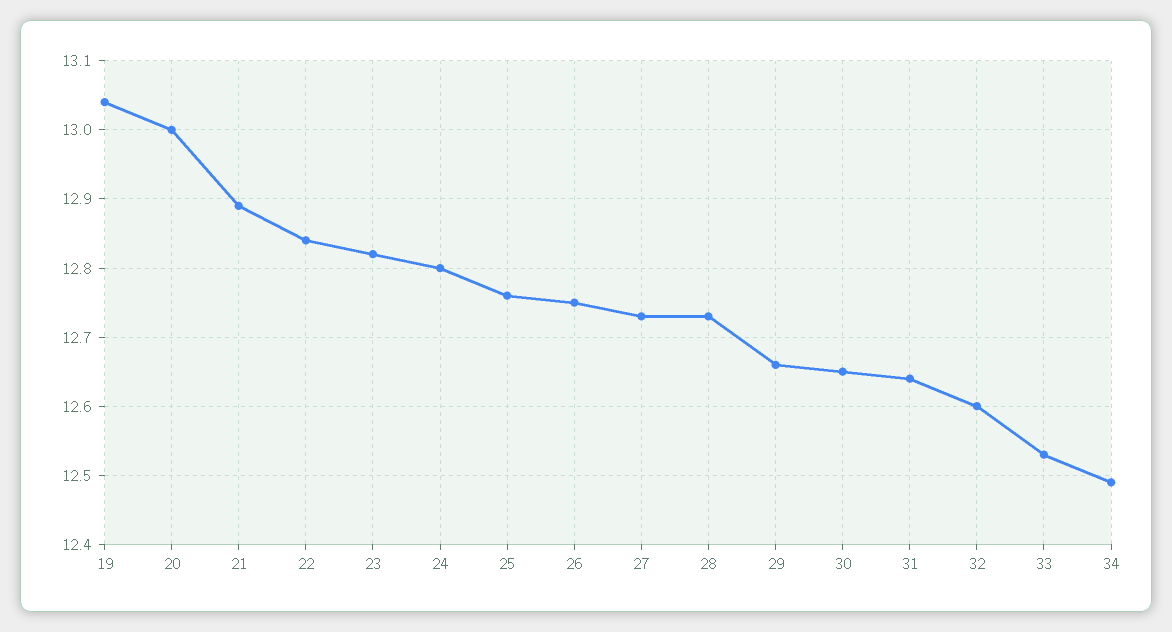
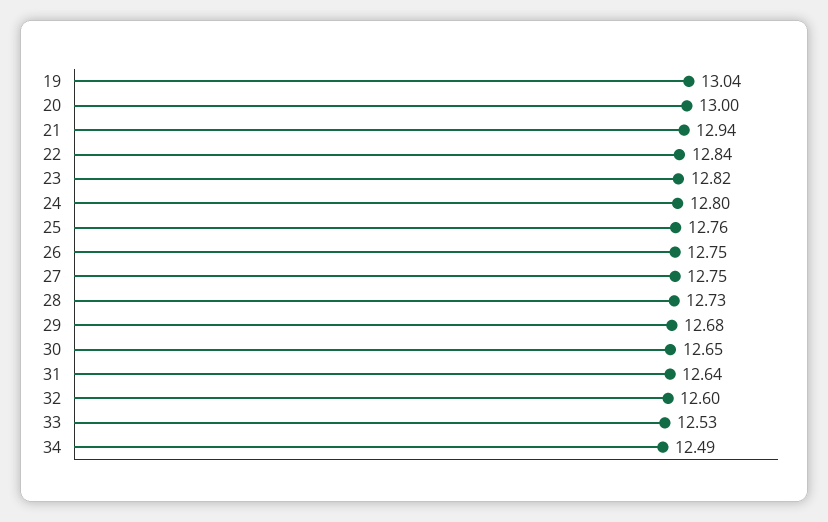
  {
    "19": 13.04,
    "20": 13,
-   "21": 12.89,
+   "21": 12.94,
    "22": 12.84,
    "23": 12.82,
    "24": 12.8,
    "25": 12.76,
    "26": 12.75,
-   "27": 12.73,
+   "27": 12.75,
    "28": 12.73,
-   "29": 12.66,
+   "29": 12.68,
    "30": 12.65,
    "31": 12.64,
    "32": 12.6,
    "33": 12.53,
    "34": 12.49
  }

